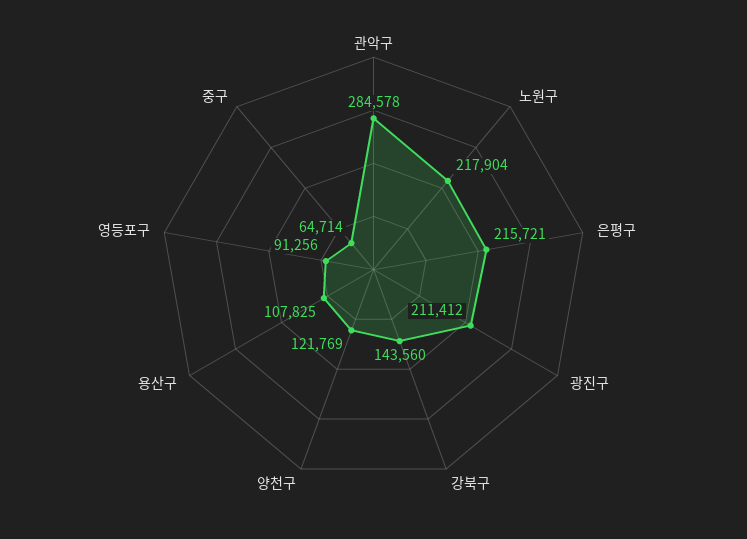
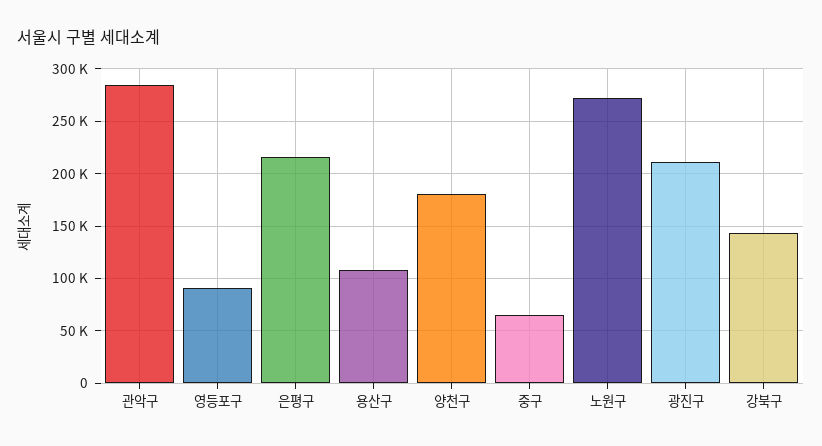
  {
    "관악구": 284578,
-   "노원구": 217904,
+   "노원구": 270000,
    "은평구": 215721,
    "광진구": 211412,
    "강북구": 143560,
-   "양천구": 121769,
+   "양천구": 180000,
    "용산구": 107825,
    "영등포구": 91256,
    "중구": 64714
  }

